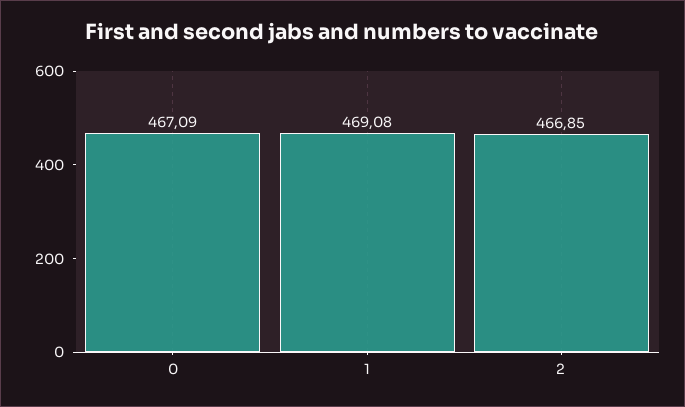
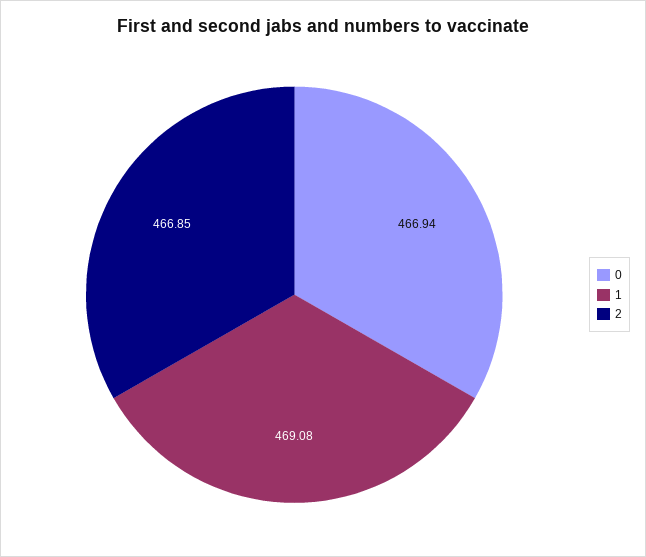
  {
-   "0": 467.09,
+   "0": 466.94,
    "1": 469.08,
    "2": 466.85
  }

